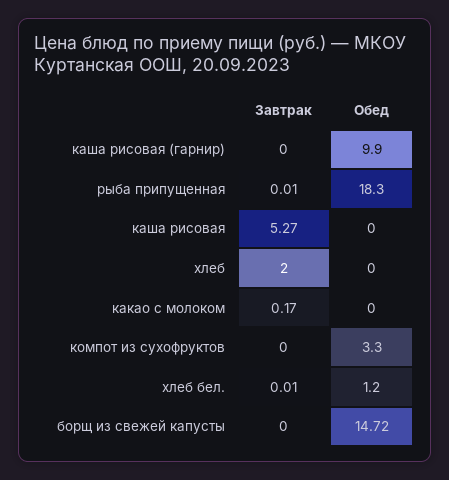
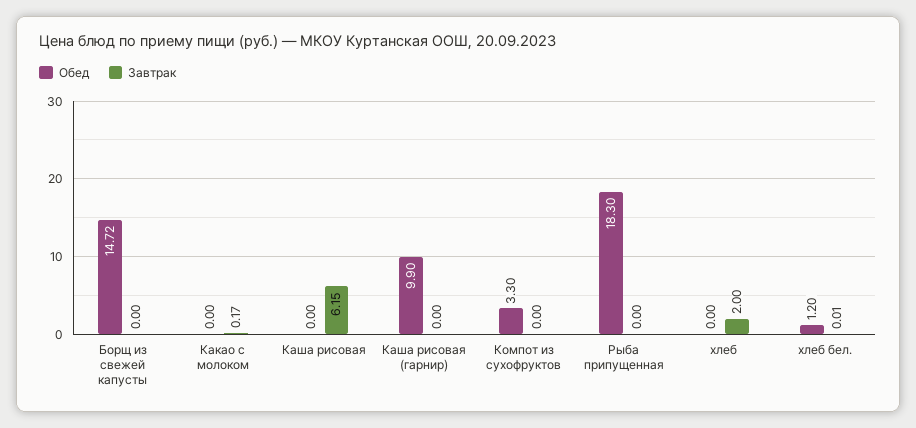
  {
    "Завтрак": {
      "каша рисовая (гарнир)": 0,
-     "рыба припущенная": 0.01,
+     "рыба припущенная": 0,
-     "каша рисовая": 5.27,
+     "каша рисовая": 6.15,
      "хлеб": 2,
      "какао с молоком": 0.17,
      "компот из сухофруктов": 0,
      "хлеб бел.": 0.01,
      "борщ из свежей капусты": 0
    },
    "Обед": {
      "каша рисовая (гарнир)": 9.9,
      "рыба припущенная": 18.3,
      "каша рисовая": 0,
      "хлеб": 0,
      "какао с молоком": 0,
      "компот из сухофруктов": 3.3,
      "хлеб бел.": 1.2,
      "борщ из свежей капусты": 14.72
    }
  }

